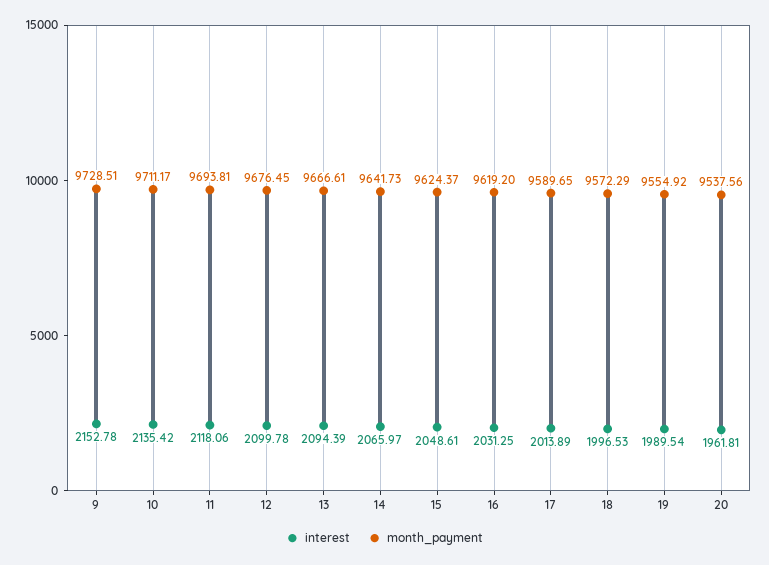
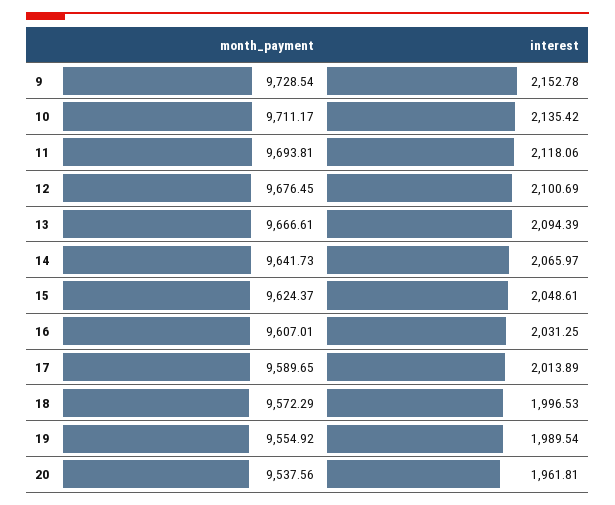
  {
    "interest": {
      "9": 2152.78,
      "10": 2135.42,
      "11": 2118.06,
-     "12": 2099.78,
+     "12": 2100.69,
      "13": 2094.39,
      "14": 2065.97,
      "15": 2048.61,
      "16": 2031.25,
      "17": 2013.89,
      "18": 1996.53,
      "19": 1989.54,
      "20": 1961.81
    },
    "month_payment": {
-     "9": 9728.51,
+     "9": 9728.54,
      "10": 9711.17,
      "11": 9693.81,
      "12": 9676.45,
      "13": 9666.61,
      "14": 9641.73,
      "15": 9624.37,
-     "16": 9619.2,
+     "16": 9607.01,
      "17": 9589.65,
      "18": 9572.29,
      "19": 9554.92,
      "20": 9537.56
    }
  }

